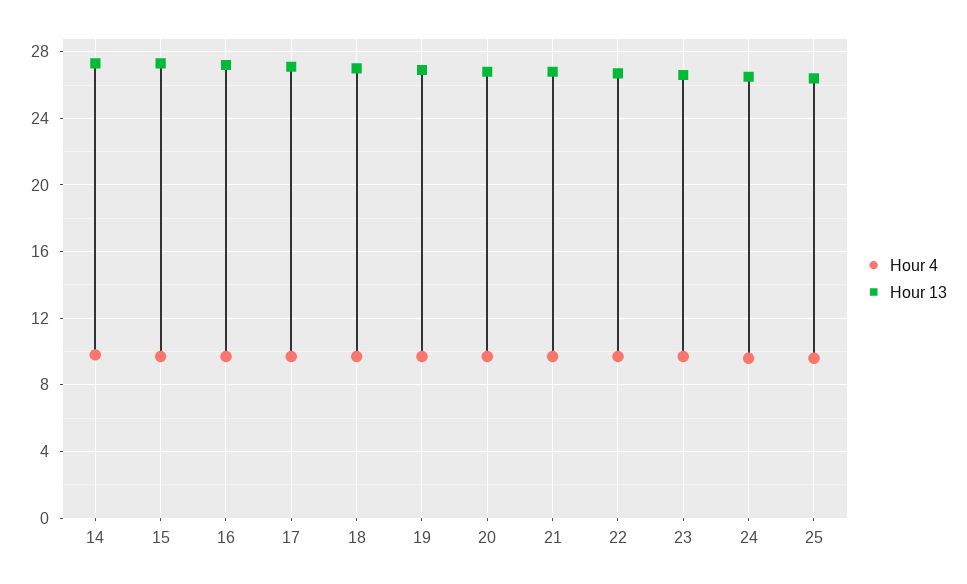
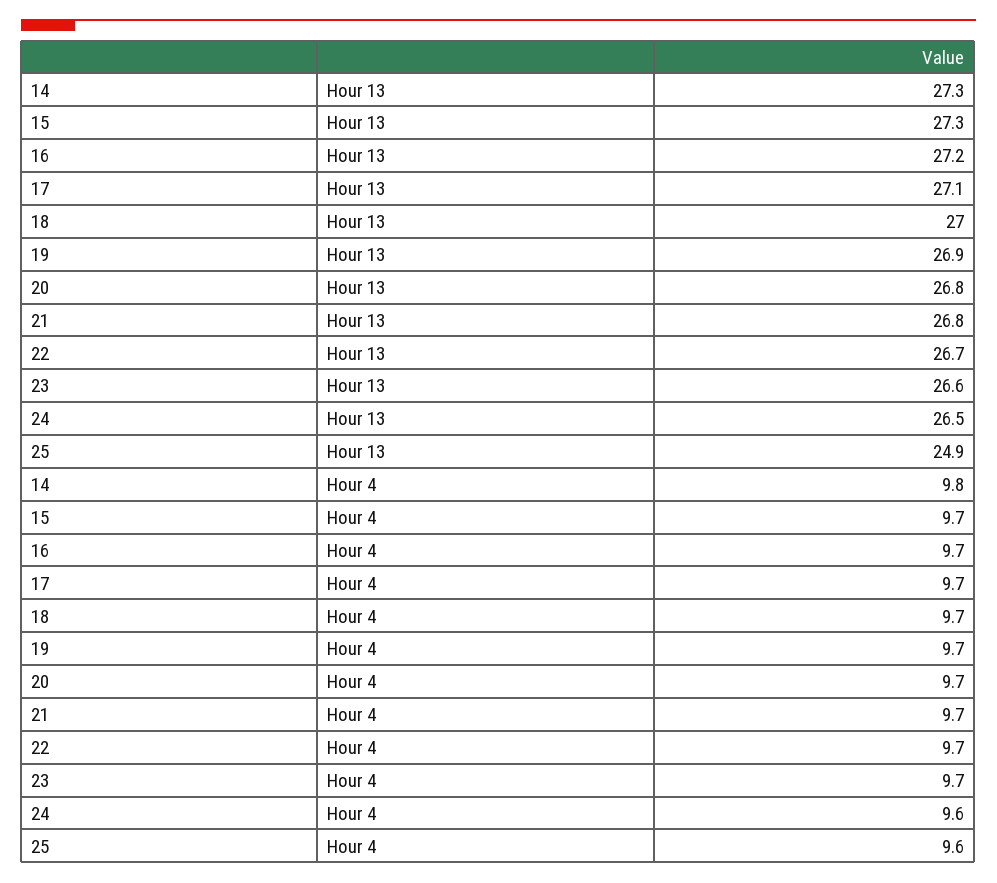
  {
    "Hour 4": {
      "14": 9.8,
      "15": 9.7,
      "16": 9.7,
      "17": 9.7,
      "18": 9.7,
      "19": 9.7,
      "20": 9.7,
      "21": 9.7,
      "22": 9.7,
      "23": 9.7,
      "24": 9.6,
      "25": 9.6
    },
    "Hour 13": {
      "14": 27.3,
      "15": 27.3,
      "16": 27.2,
      "17": 27.1,
      "18": 27,
      "19": 26.9,
      "20": 26.8,
      "21": 26.8,
      "22": 26.7,
      "23": 26.6,
      "24": 26.5,
-     "25": 26.5
+     "25": 24.9
    }
  }

